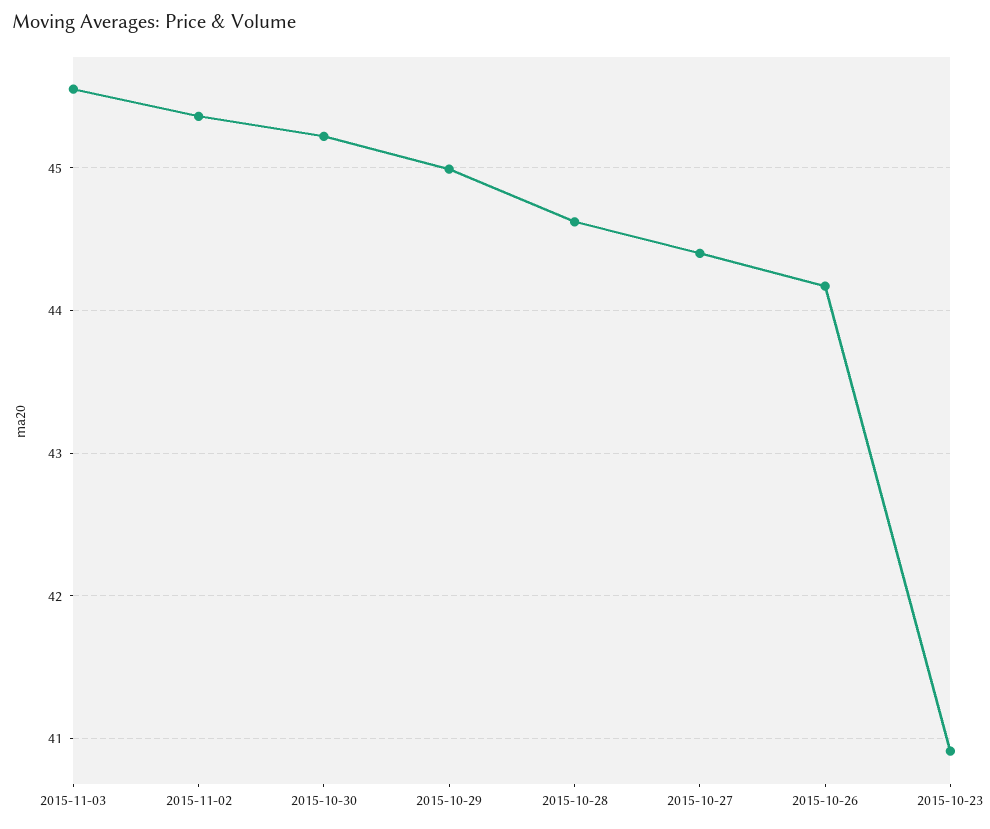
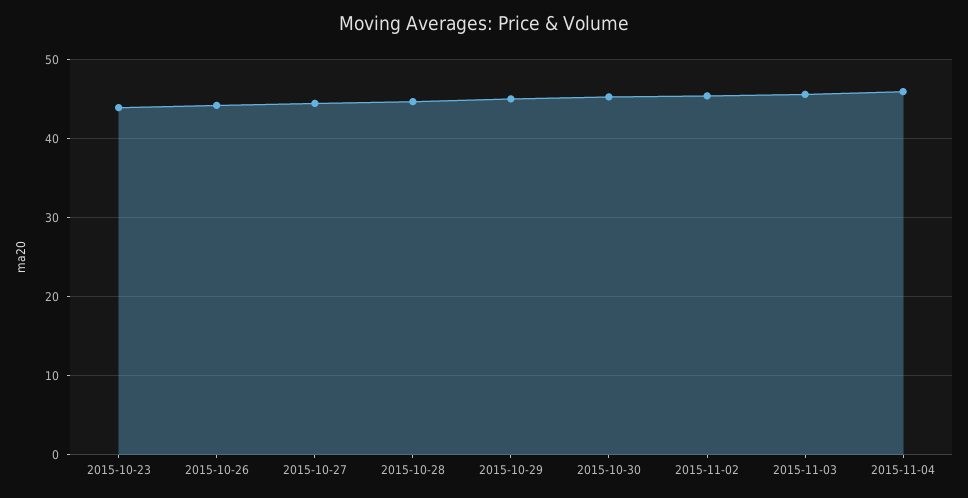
  {
    "2015-11-03": 45.6,
    "2015-11-02": 45.4,
    "2015-10-30": 45.2,
    "2015-10-29": 45,
    "2015-10-28": 44.6,
    "2015-10-27": 44.4,
    "2015-10-26": 44.2,
-   "2015-10-23": 40.9
+   "2015-10-23": 44,
+   "2015-11-04": 46
  }

